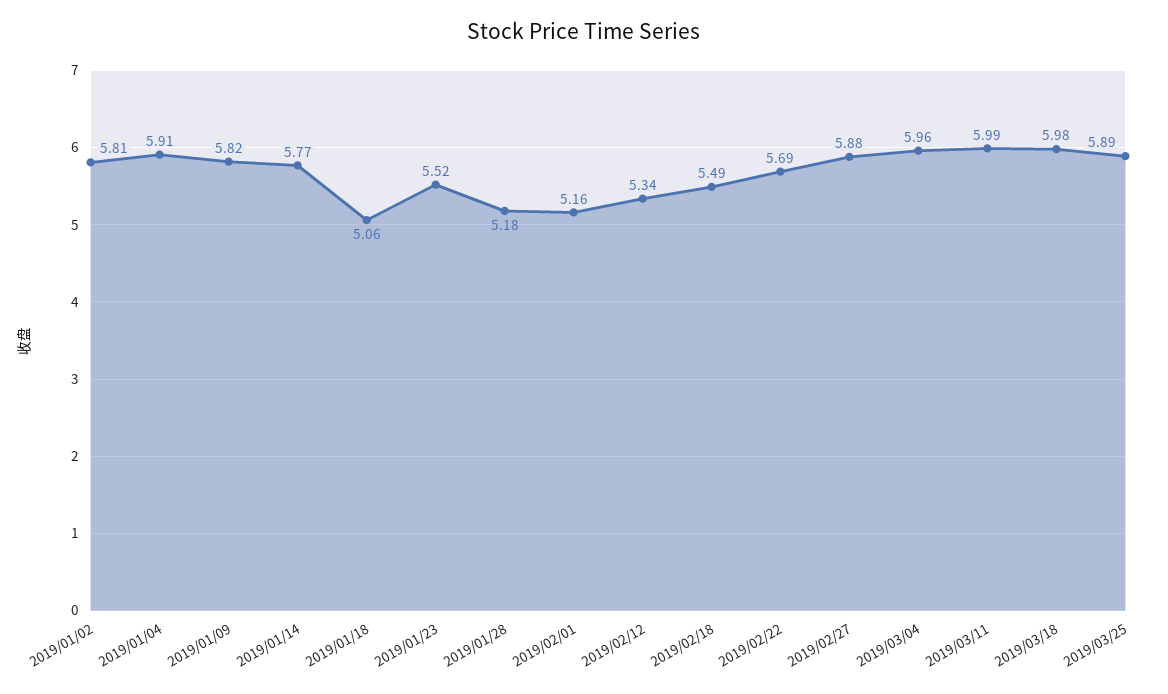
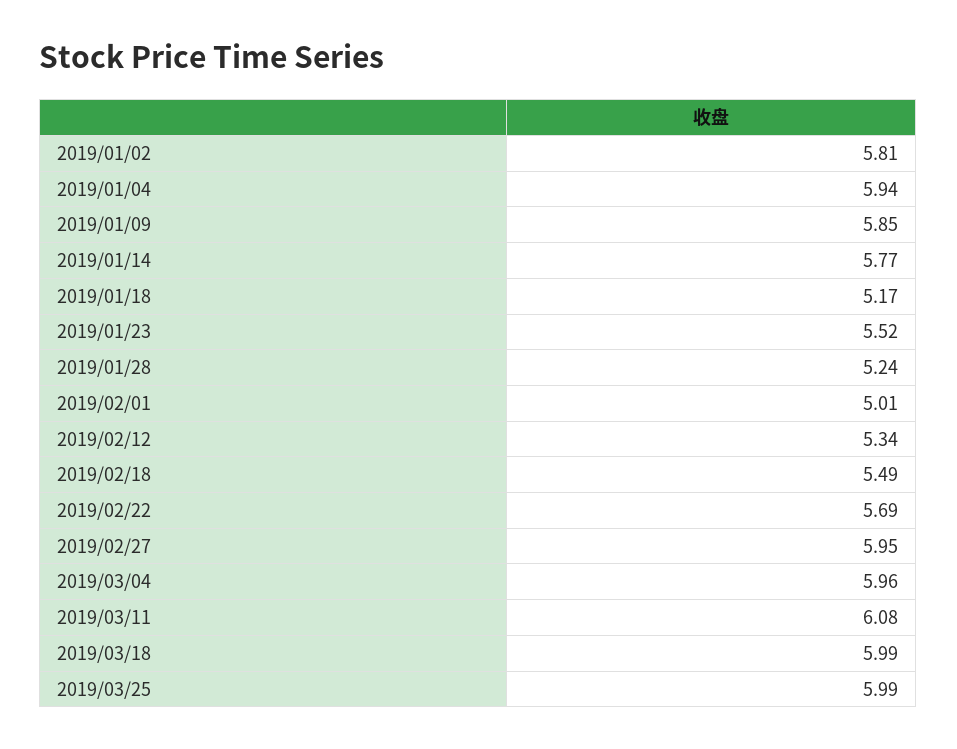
  {
    "2019/01/02": 5.81,
-   "2019/01/04": 5.91,
+   "2019/01/04": 5.94,
-   "2019/01/09": 5.82,
+   "2019/01/09": 5.85,
    "2019/01/14": 5.77,
-   "2019/01/18": 5.06,
+   "2019/01/18": 5.17,
    "2019/01/23": 5.52,
-   "2019/01/28": 5.18,
+   "2019/01/28": 5.24,
-   "2019/02/01": 5.16,
+   "2019/02/01": 5.01,
    "2019/02/12": 5.34,
    "2019/02/18": 5.49,
    "2019/02/22": 5.69,
-   "2019/02/27": 5.88,
+   "2019/02/27": 5.95,
    "2019/03/04": 5.96,
-   "2019/03/11": 5.99,
+   "2019/03/11": 6.08,
-   "2019/03/18": 5.98,
+   "2019/03/18": 5.99,
-   "2019/03/25": 5.89
+   "2019/03/25": 5.99
  }

